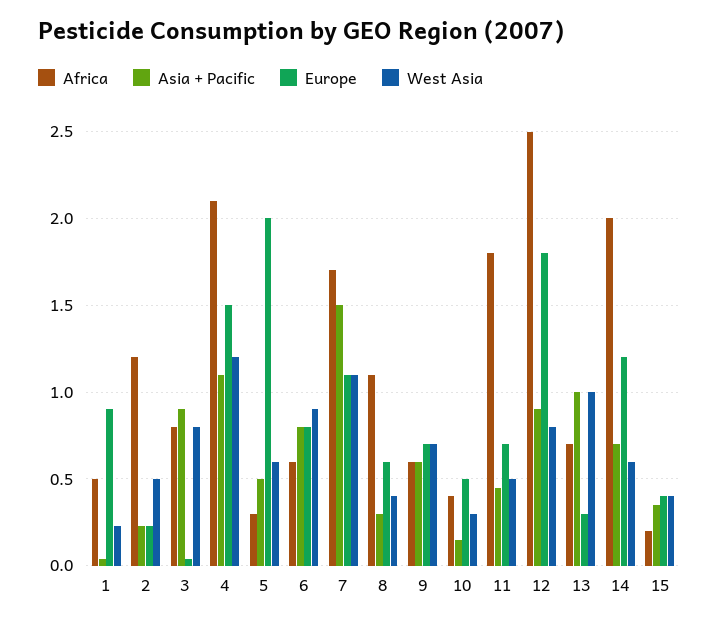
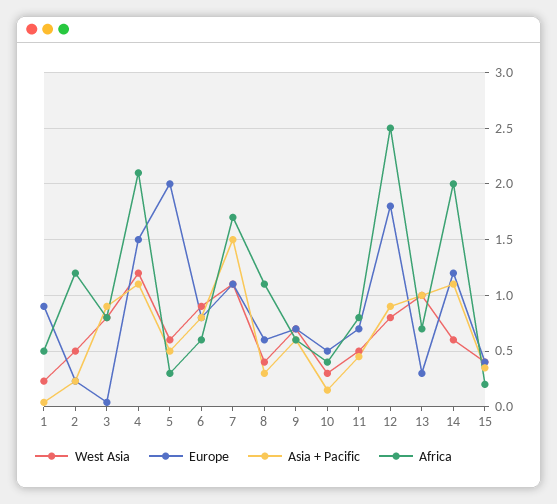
  {
    "Africa": {
      "1": 0.5,
      "2": 1.2,
      "3": 0.8,
      "4": 2.1,
      "5": 0.3,
      "6": 0.6,
      "7": 1.7,
      "8": 1.1,
      "9": 0.6,
      "10": 0.4,
-     "11": 1.8,
+     "11": 0.8,
      "12": 2.5,
      "13": 0.7,
      "14": 2,
      "15": 0.2
    },
    "Asia + Pacific": {
      "1": 0.05,
      "2": 0.25,
      "3": 0.9,
      "4": 1.1,
      "5": 0.5,
      "6": 0.8,
      "7": 1.5,
      "8": 0.3,
      "9": 0.6,
      "10": 0.15,
      "11": 0.45,
      "12": 0.9,
      "13": 1,
-     "14": 0.7,
+     "14": 1.1,
      "15": 0.35
    },
    "Europe": {
      "1": 0.9,
      "2": 0.25,
      "3": 0.05,
      "4": 1.5,
      "5": 2,
      "6": 0.8,
      "7": 1.1,
      "8": 0.6,
      "9": 0.7,
      "10": 0.5,
      "11": 0.7,
      "12": 1.8,
      "13": 0.3,
      "14": 1.2,
      "15": 0.4
    },
    "West Asia": {
      "1": 0.25,
      "2": 0.5,
      "3": 0.8,
      "4": 1.2,
      "5": 0.6,
      "6": 0.9,
      "7": 1.1,
      "8": 0.4,
      "9": 0.7,
      "10": 0.3,
      "11": 0.5,
      "12": 0.8,
      "13": 1,
      "14": 0.6,
      "15": 0.4
    }
  }

